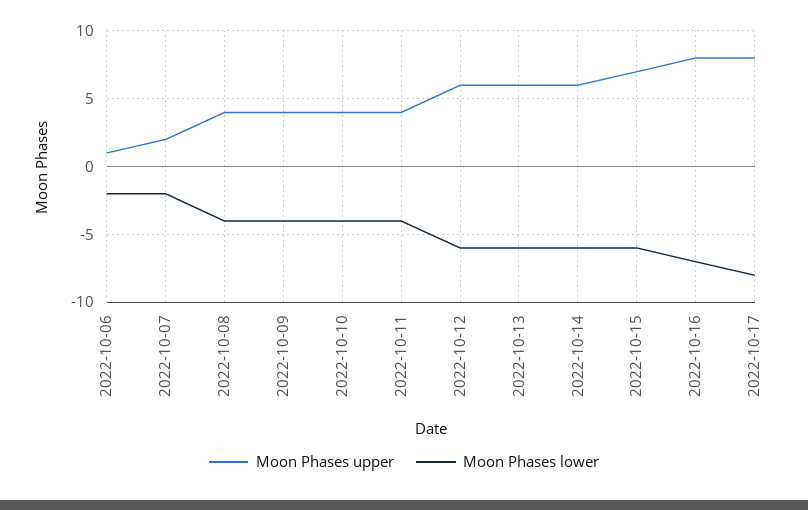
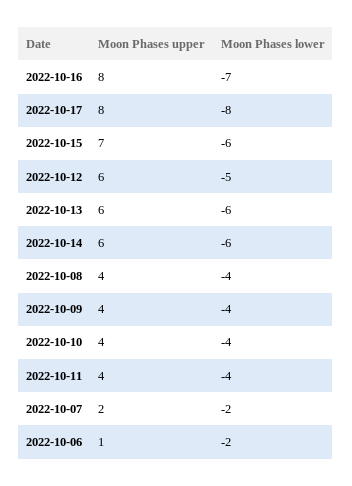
  {
    "Moon Phases upper": {
      "2022-10-06": 1,
      "2022-10-07": 2,
      "2022-10-08": 4,
      "2022-10-09": 4,
      "2022-10-10": 4,
      "2022-10-11": 4,
      "2022-10-12": 6,
      "2022-10-13": 6,
      "2022-10-14": 6,
      "2022-10-15": 7,
      "2022-10-16": 8,
      "2022-10-17": 8
    },
    "Moon Phases lower": {
      "2022-10-06": -2,
      "2022-10-07": -2,
      "2022-10-08": -4,
      "2022-10-09": -4,
      "2022-10-10": -4,
      "2022-10-11": -4,
-     "2022-10-12": -6,
+     "2022-10-12": -5,
      "2022-10-13": -6,
      "2022-10-14": -6,
      "2022-10-15": -6,
      "2022-10-16": -7,
      "2022-10-17": -8
    }
  }

